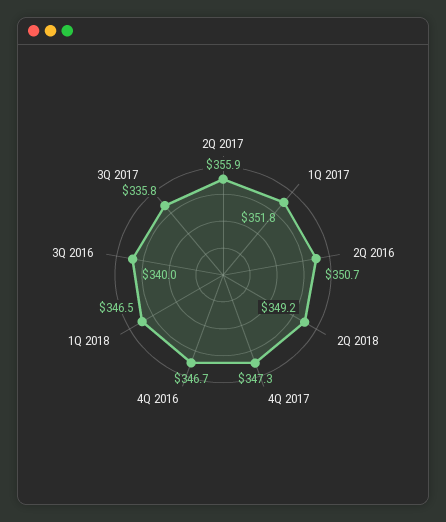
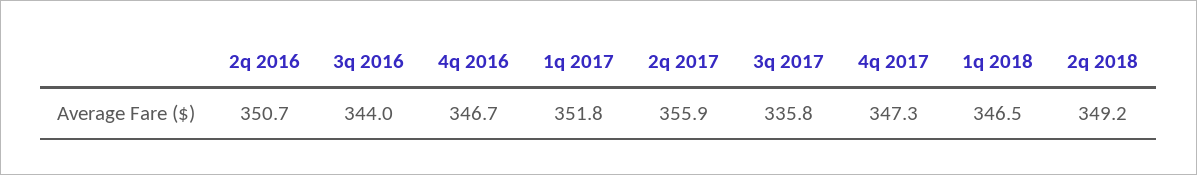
  {
    "2Q 2017": 355.9,
    "1Q 2017": 351.8,
    "2Q 2016": 350.7,
    "2Q 2018": 349.2,
    "4Q 2017": 347.3,
    "4Q 2016": 346.7,
    "1Q 2018": 346.5,
-   "3Q 2016": 340,
+   "3Q 2016": 344,
    "3Q 2017": 335.8
  }

